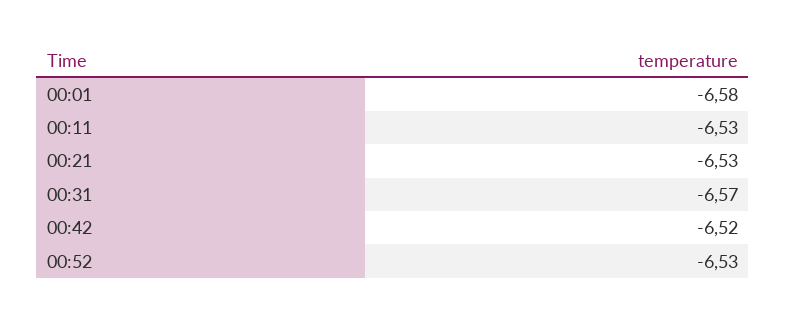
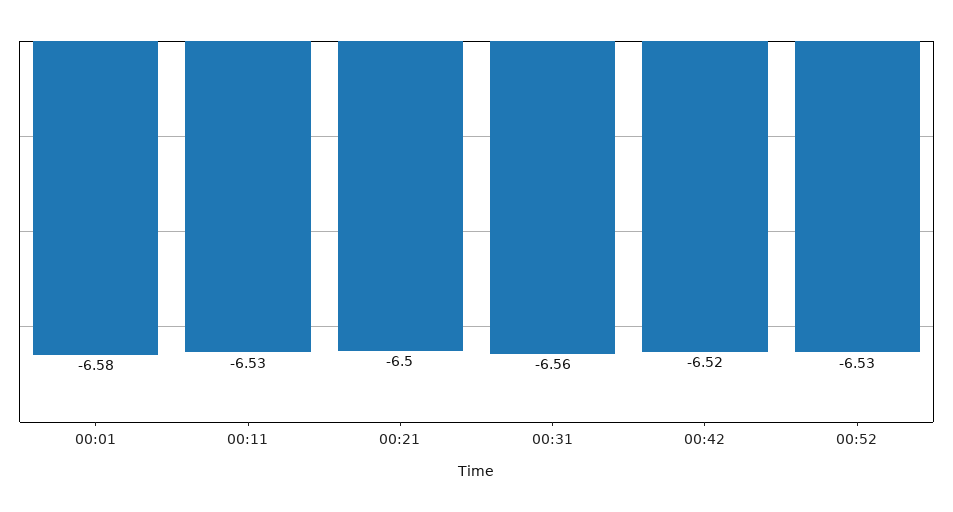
  {
    "00:01": -6.58,
    "00:11": -6.53,
-   "00:21": -6.53,
+   "00:21": -6.5,
-   "00:31": -6.57,
+   "00:31": -6.56,
    "00:42": -6.52,
    "00:52": -6.53
  }

